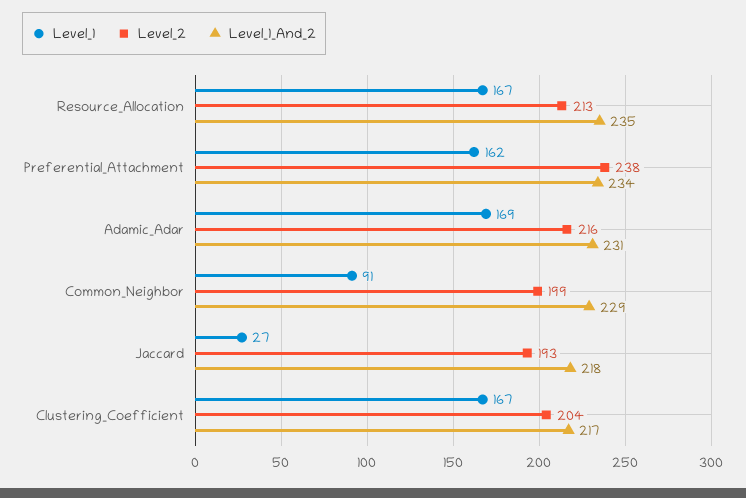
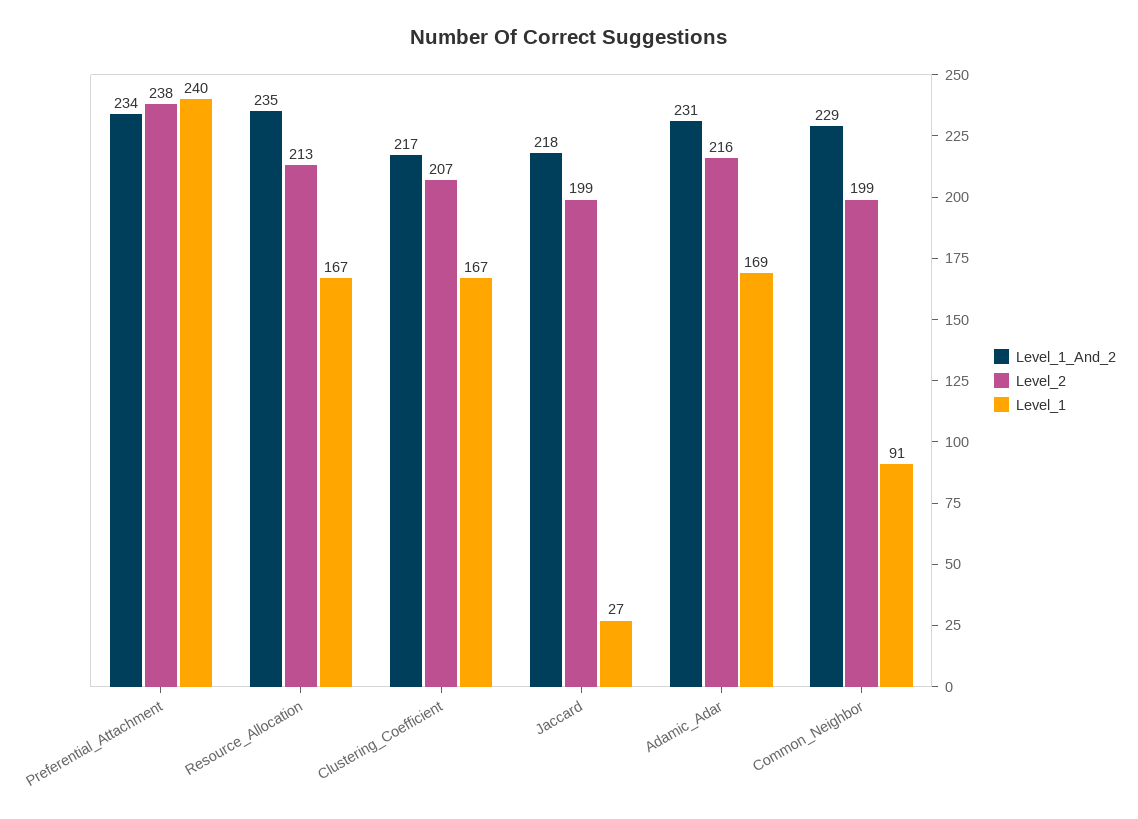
  {
    "Level_1": {
      "Resource_Allocation": 167,
-     "Preferential_Attachment": 162,
+     "Preferential_Attachment": 240,
      "Adamic_Adar": 169,
      "Common_Neighbor": 91,
      "Jaccard": 27,
      "Clustering_Coefficient": 167
    },
    "Level_2": {
      "Resource_Allocation": 213,
      "Preferential_Attachment": 238,
      "Adamic_Adar": 216,
      "Common_Neighbor": 199,
-     "Jaccard": 193,
+     "Jaccard": 199,
-     "Clustering_Coefficient": 204
+     "Clustering_Coefficient": 207
    },
    "Level_1_And_2": {
      "Resource_Allocation": 235,
      "Preferential_Attachment": 234,
      "Adamic_Adar": 231,
      "Common_Neighbor": 229,
      "Jaccard": 218,
      "Clustering_Coefficient": 217
    }
  }

